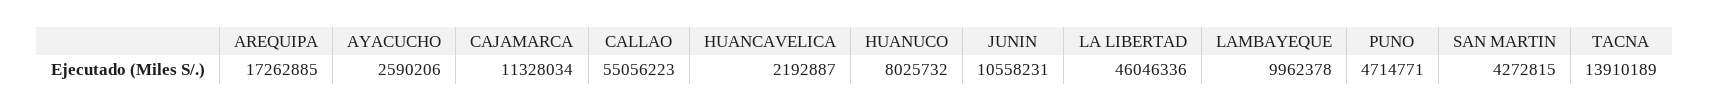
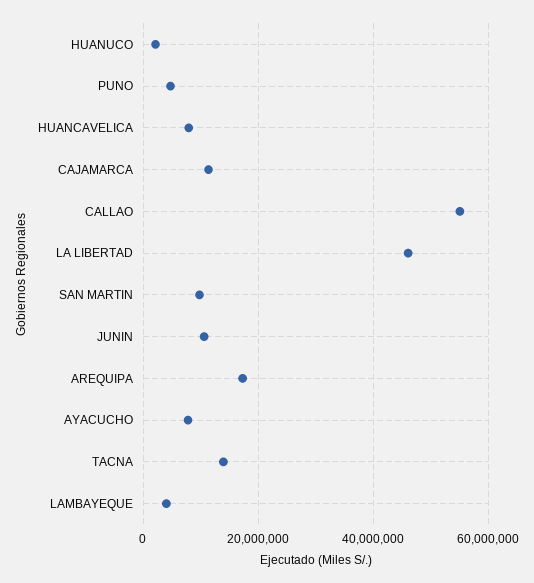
  {
    "AREQUIPA": 17262885,
-   "AYACUCHO": 2590206,
+   "AYACUCHO": 8000000,
    "CAJAMARCA": 11328034,
    "CALLAO": 55056223,
-   "HUANCAVELICA": 2192887,
+   "HUANCAVELICA": 8000000,
-   "HUANUCO": 8025732,
+   "HUANUCO": 2000000,
    "JUNIN": 10558231,
    "LA LIBERTAD": 46046336,
-   "LAMBAYEQUE": 9962378,
+   "LAMBAYEQUE": 4000000,
    "PUNO": 4714771,
-   "SAN MARTIN": 4272815,
+   "SAN MARTIN": 10000000,
    "TACNA": 13910189
  }

